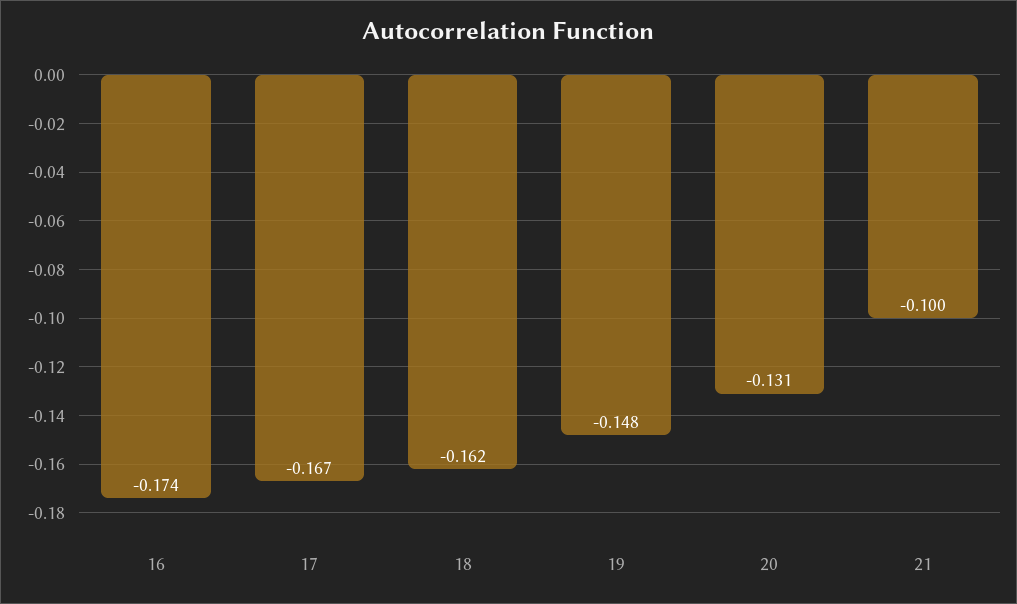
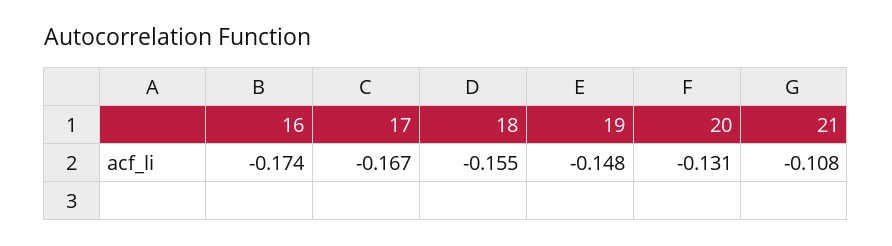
  {
    "16": -0.174,
    "17": -0.167,
-   "18": -0.162,
+   "18": -0.155,
    "19": -0.148,
    "20": -0.131,
-   "21": -0.1
+   "21": -0.108
  }

